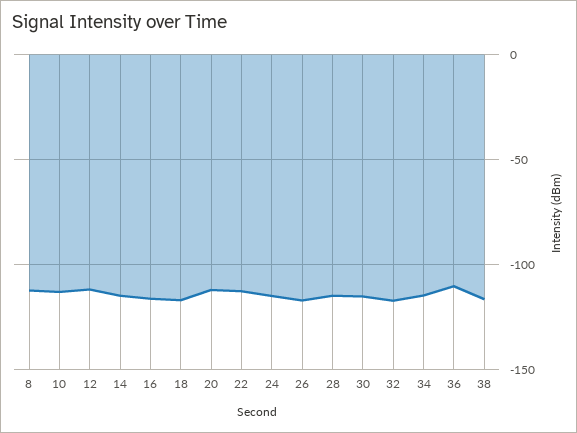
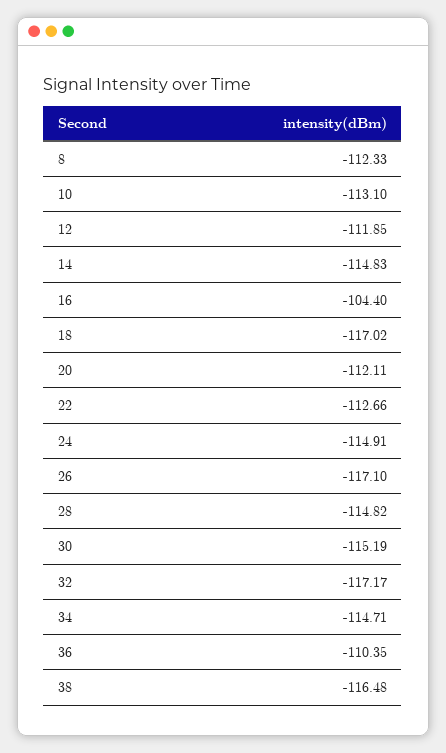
  {
    "8": -112.33,
    "10": -113.1,
    "12": -111.85,
    "14": -114.83,
-   "16": -115,
+   "16": -104.4,
    "18": -117.02,
    "20": -112.11,
    "22": -112.66,
    "24": -114.91,
    "26": -117.1,
    "28": -114.82,
    "30": -115.19,
    "32": -117.17,
    "34": -114.71,
    "36": -110.35,
    "38": -116.48
  }

